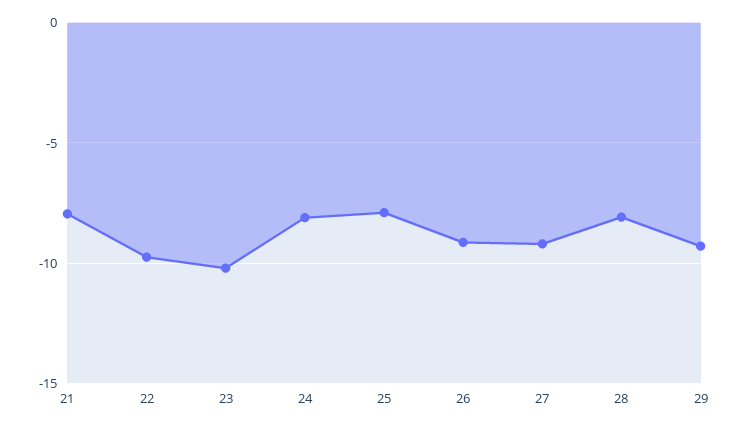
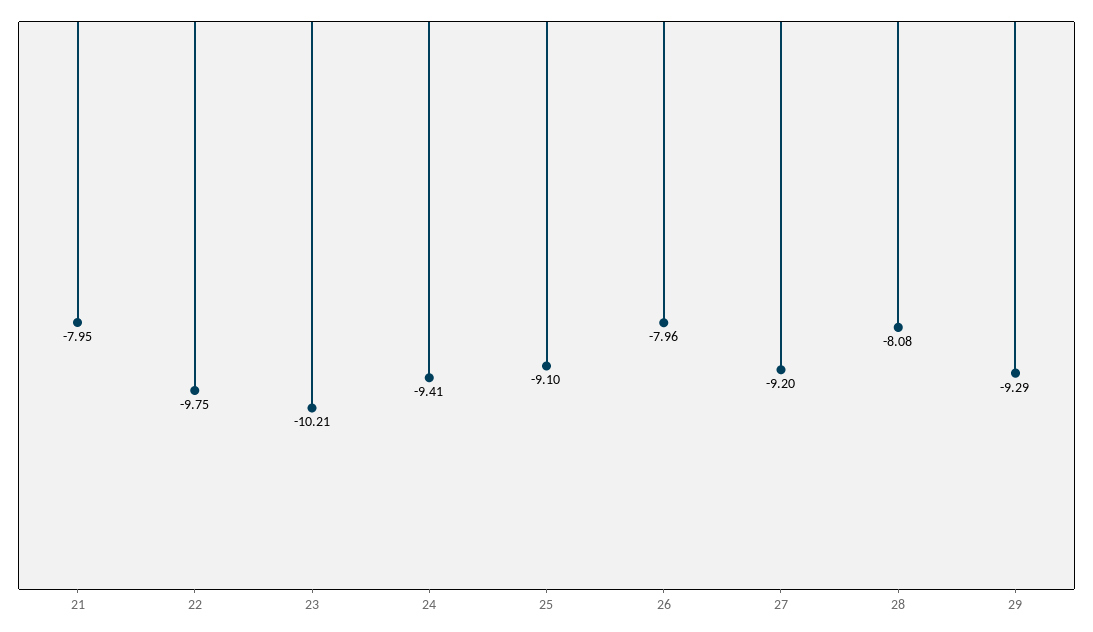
  {
    "21": -7.95,
    "22": -9.75,
    "23": -10.21,
-   "24": -8,
+   "24": -9.41,
-   "25": -8,
+   "25": -9.1,
-   "26": -9,
+   "26": -7.96,
    "27": -9.2,
    "28": -8.08,
    "29": -9.29
  }

